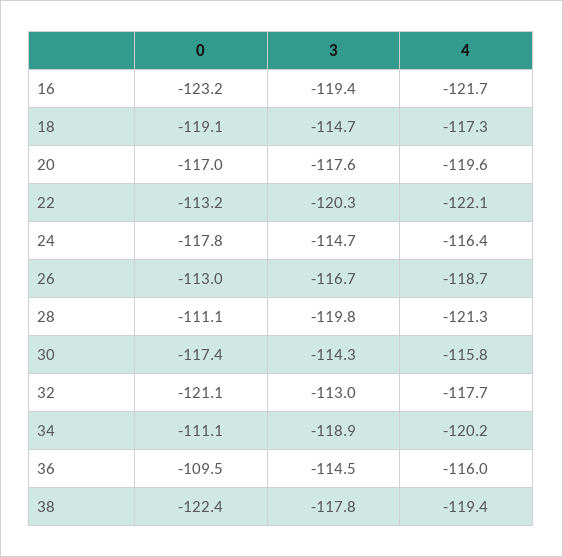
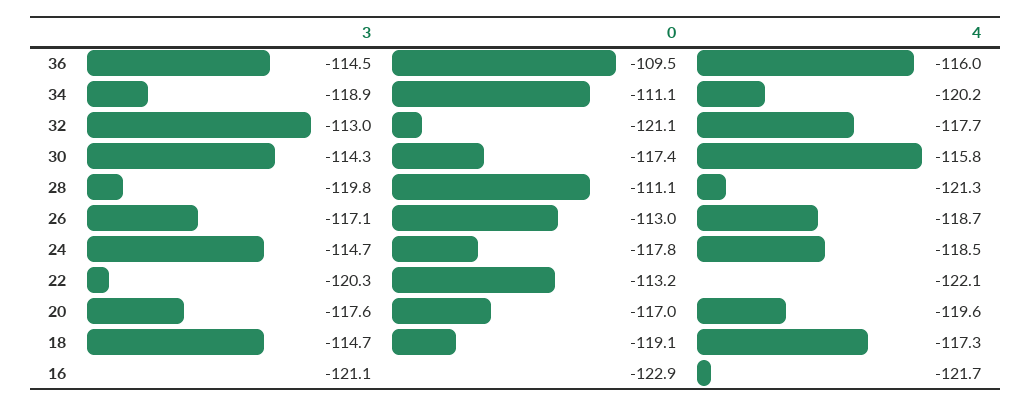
  {
    "0": {
-     "16": -123.2,
+     "16": -122.9,
      "18": -119.1,
      "20": -117,
      "22": -113.2,
      "24": -117.8,
      "26": -113,
      "28": -111.1,
      "30": -117.4,
      "32": -121.1,
      "34": -111.1,
-     "36": -109.5,
+     "36": -109.5
-     "38": -122.4
    },
    "3": {
-     "16": -119.4,
+     "16": -121.1,
      "18": -114.7,
      "20": -117.6,
      "22": -120.3,
      "24": -114.7,
-     "26": -116.7,
+     "26": -117.1,
      "28": -119.8,
      "30": -114.3,
      "32": -113,
      "34": -118.9,
-     "36": -114.5,
+     "36": -114.5
-     "38": -117.8
    },
    "4": {
      "16": -121.7,
      "18": -117.3,
      "20": -119.6,
      "22": -122.1,
-     "24": -116.4,
+     "24": -118.5,
      "26": -118.7,
      "28": -121.3,
      "30": -115.8,
      "32": -117.7,
      "34": -120.2,
-     "36": -116,
+     "36": -116
-     "38": -119.4
    }
  }

